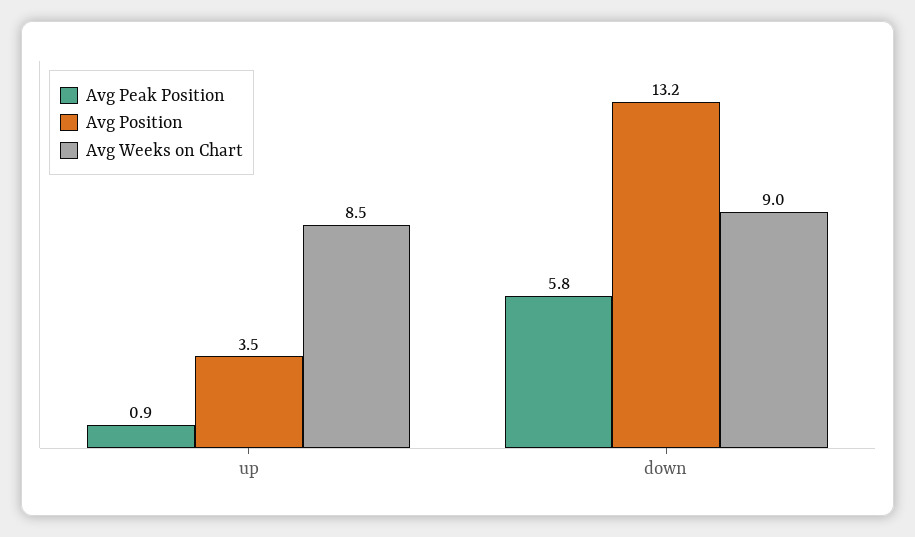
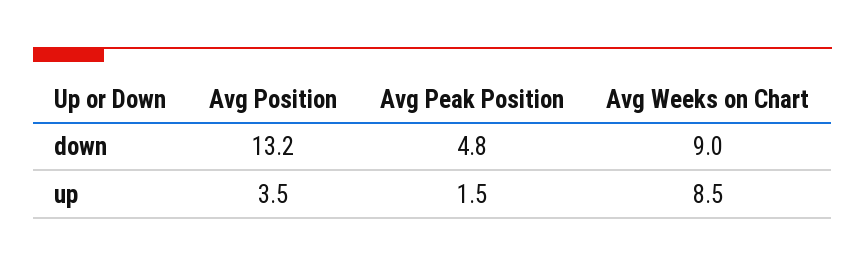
  {
    "Avg Peak Position": {
-     "up": 0.9,
+     "up": 1.5,
-     "down": 5.8
+     "down": 4.8
    },
    "Avg Position": {
      "up": 3.5,
      "down": 13.2
    },
    "Avg Weeks on Chart": {
      "up": 8.5,
      "down": 9
    }
  }

